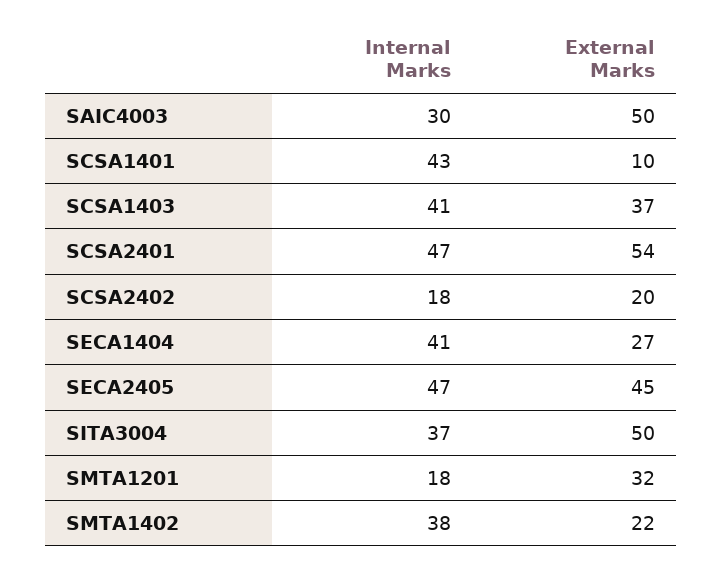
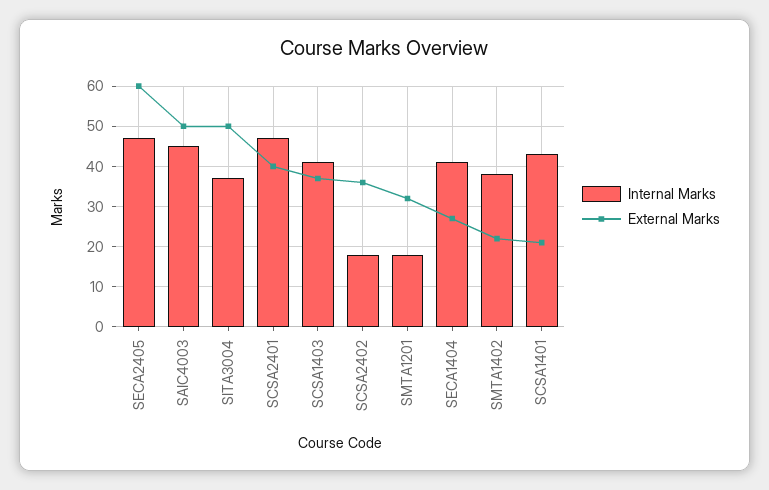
  {
    "Internal Marks": {
-     "SAIC4003": 30,
+     "SAIC4003": 45,
      "SCSA1401": 43,
      "SCSA1403": 41,
      "SCSA2401": 47,
      "SCSA2402": 18,
      "SECA1404": 41,
      "SECA2405": 47,
      "SITA3004": 37,
      "SMTA1201": 18,
      "SMTA1402": 38
    },
    "External Marks": {
      "SAIC4003": 50,
-     "SCSA1401": 10,
+     "SCSA1401": 20,
      "SCSA1403": 37,
-     "SCSA2401": 54,
+     "SCSA2401": 40,
-     "SCSA2402": 20,
+     "SCSA2402": 35,
      "SECA1404": 27,
-     "SECA2405": 45,
+     "SECA2405": 60,
      "SITA3004": 50,
      "SMTA1201": 32,
      "SMTA1402": 22
    }
  }

